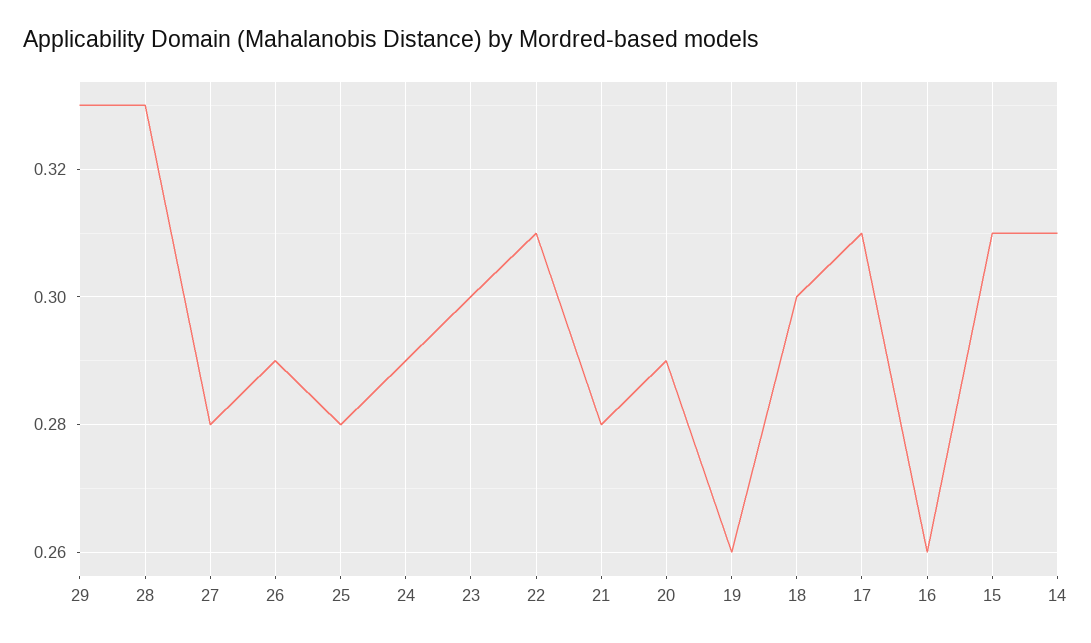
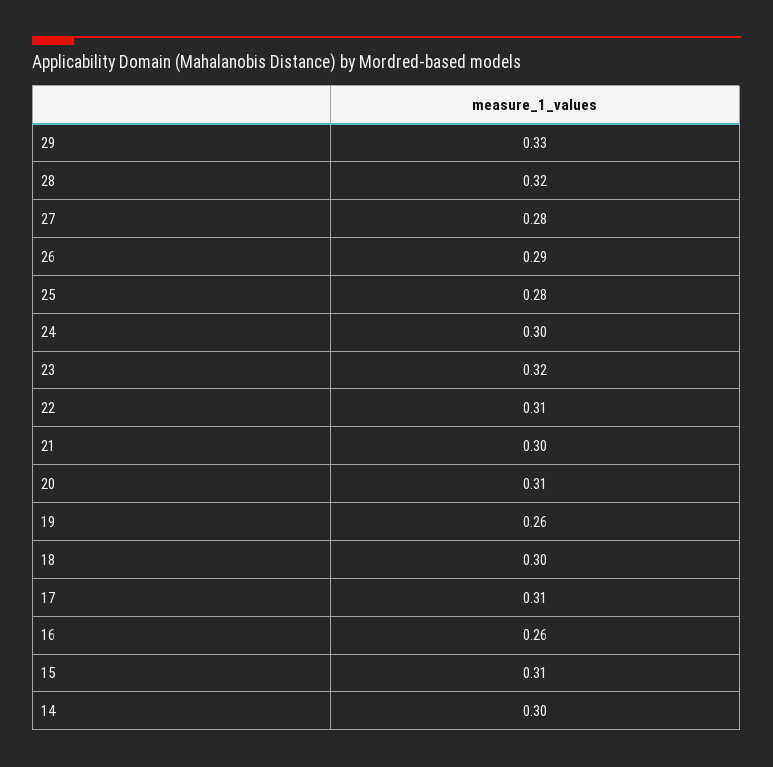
  {
    "29": 0.33,
-   "28": 0.33,
+   "28": 0.32,
    "27": 0.28,
    "26": 0.29,
    "25": 0.28,
-   "24": 0.29,
+   "24": 0.3,
-   "23": 0.3,
+   "23": 0.32,
    "22": 0.31,
-   "21": 0.28,
+   "21": 0.3,
-   "20": 0.29,
+   "20": 0.31,
    "19": 0.26,
    "18": 0.3,
    "17": 0.31,
    "16": 0.26,
    "15": 0.31,
-   "14": 0.31
+   "14": 0.3
  }

